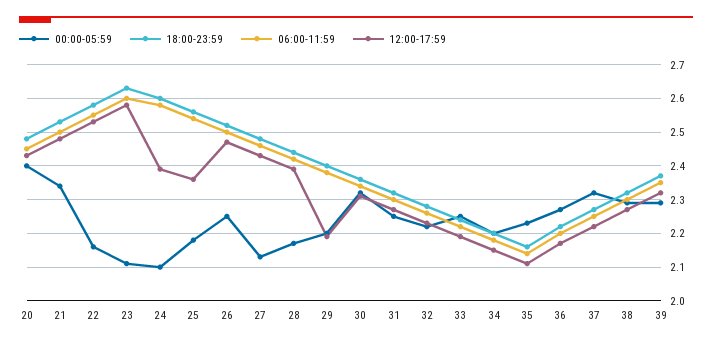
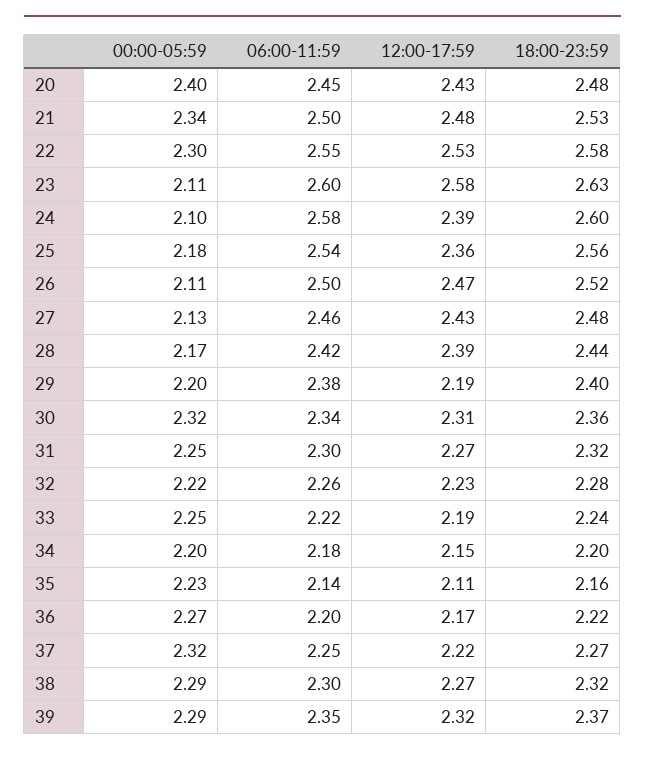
  {
    "00:00-05:59": {
      "20": 2.4,
      "21": 2.34,
-     "22": 2.15,
+     "22": 2.3,
      "23": 2.11,
      "24": 2.1,
      "25": 2.18,
-     "26": 2.25,
+     "26": 2.11,
      "27": 2.13,
      "28": 2.17,
      "29": 2.2,
      "30": 2.32,
      "31": 2.25,
      "32": 2.22,
      "33": 2.25,
      "34": 2.2,
      "35": 2.23,
      "36": 2.27,
      "37": 2.32,
      "38": 2.29,
      "39": 2.29
    },
    "18:00-23:59": {
      "20": 2.48,
      "21": 2.53,
      "22": 2.58,
      "23": 2.63,
      "24": 2.6,
      "25": 2.56,
      "26": 2.52,
      "27": 2.48,
      "28": 2.44,
      "29": 2.4,
      "30": 2.36,
      "31": 2.32,
      "32": 2.28,
      "33": 2.24,
      "34": 2.2,
      "35": 2.16,
      "36": 2.22,
      "37": 2.27,
      "38": 2.32,
      "39": 2.37
    },
    "06:00-11:59": {
      "20": 2.45,
      "21": 2.5,
      "22": 2.55,
      "23": 2.6,
      "24": 2.58,
      "25": 2.54,
      "26": 2.5,
      "27": 2.46,
      "28": 2.42,
      "29": 2.38,
      "30": 2.34,
      "31": 2.3,
      "32": 2.26,
      "33": 2.22,
      "34": 2.18,
      "35": 2.14,
      "36": 2.2,
      "37": 2.25,
      "38": 2.3,
      "39": 2.35
    },
    "12:00-17:59": {
      "20": 2.43,
      "21": 2.48,
      "22": 2.53,
      "23": 2.58,
      "24": 2.39,
      "25": 2.36,
      "26": 2.47,
      "27": 2.43,
      "28": 2.39,
      "29": 2.19,
      "30": 2.31,
      "31": 2.27,
      "32": 2.23,
      "33": 2.19,
      "34": 2.15,
      "35": 2.11,
      "36": 2.17,
      "37": 2.22,
      "38": 2.27,
      "39": 2.32
    }
  }

